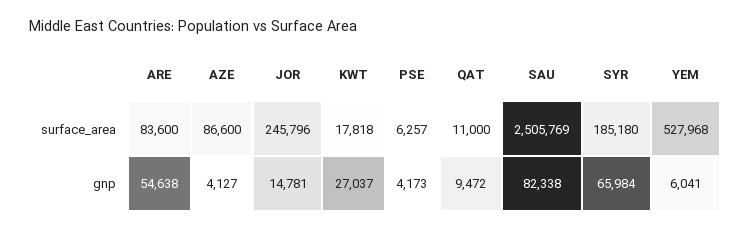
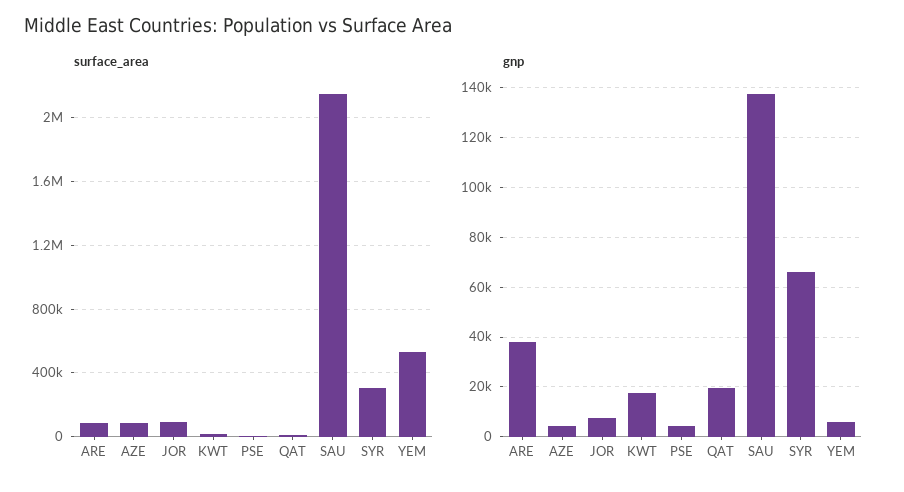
  {
    "surface_area": {
      "ARE": 83600,
      "AZE": 86600,
-     "JOR": 245796,
+     "JOR": 100000,
      "KWT": 17818,
      "PSE": 6257,
      "QAT": 11000,
-     "SAU": 2505769,
+     "SAU": 2150000,
-     "SYR": 185180,
+     "SYR": 300000,
      "YEM": 527968
    },
    "gnp": {
-     "ARE": 54638,
+     "ARE": 37500,
      "AZE": 4127,
-     "JOR": 14781,
+     "JOR": 7500,
-     "KWT": 27037,
+     "KWT": 17500,
      "PSE": 4173,
-     "QAT": 9472,
+     "QAT": 20000,
-     "SAU": 82338,
+     "SAU": 137500,
      "SYR": 65984,
      "YEM": 6041
    }
  }

